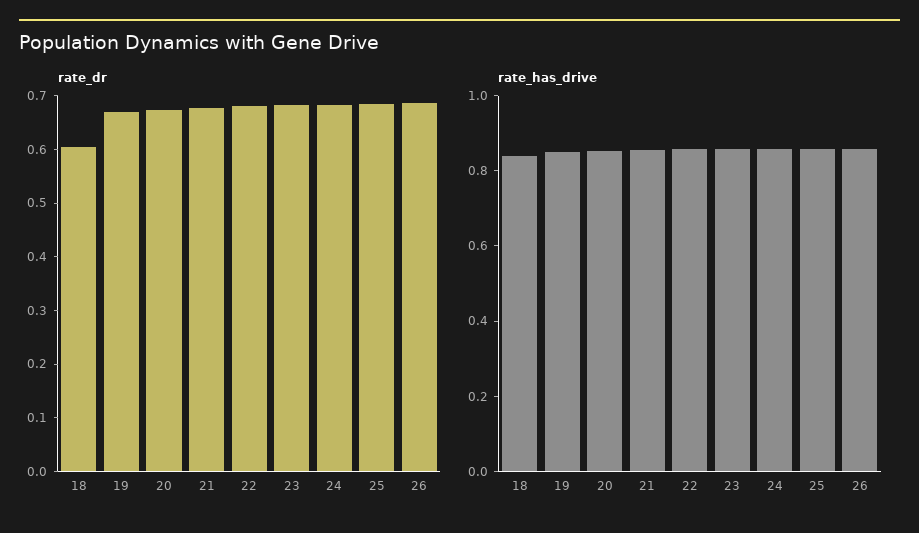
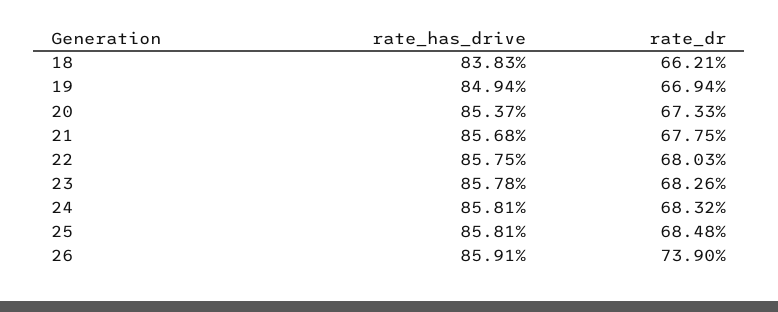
  {
    "rate_dr": {
-     "18": 0.6,
+     "18": 0.6621,
      "19": 0.6694,
      "20": 0.6733,
      "21": 0.6775,
      "22": 0.6803,
      "23": 0.6826,
      "24": 0.6832,
      "25": 0.6848,
-     "26": 0.68
+     "26": 0.739
    },
    "rate_has_drive": {
      "18": 0.8383,
      "19": 0.8494,
      "20": 0.8537,
      "21": 0.8568,
      "22": 0.8575,
      "23": 0.8578,
      "24": 0.8581,
      "25": 0.8581,
      "26": 0.8591
    }
  }

